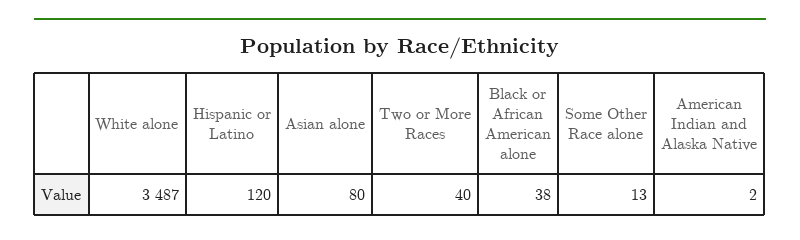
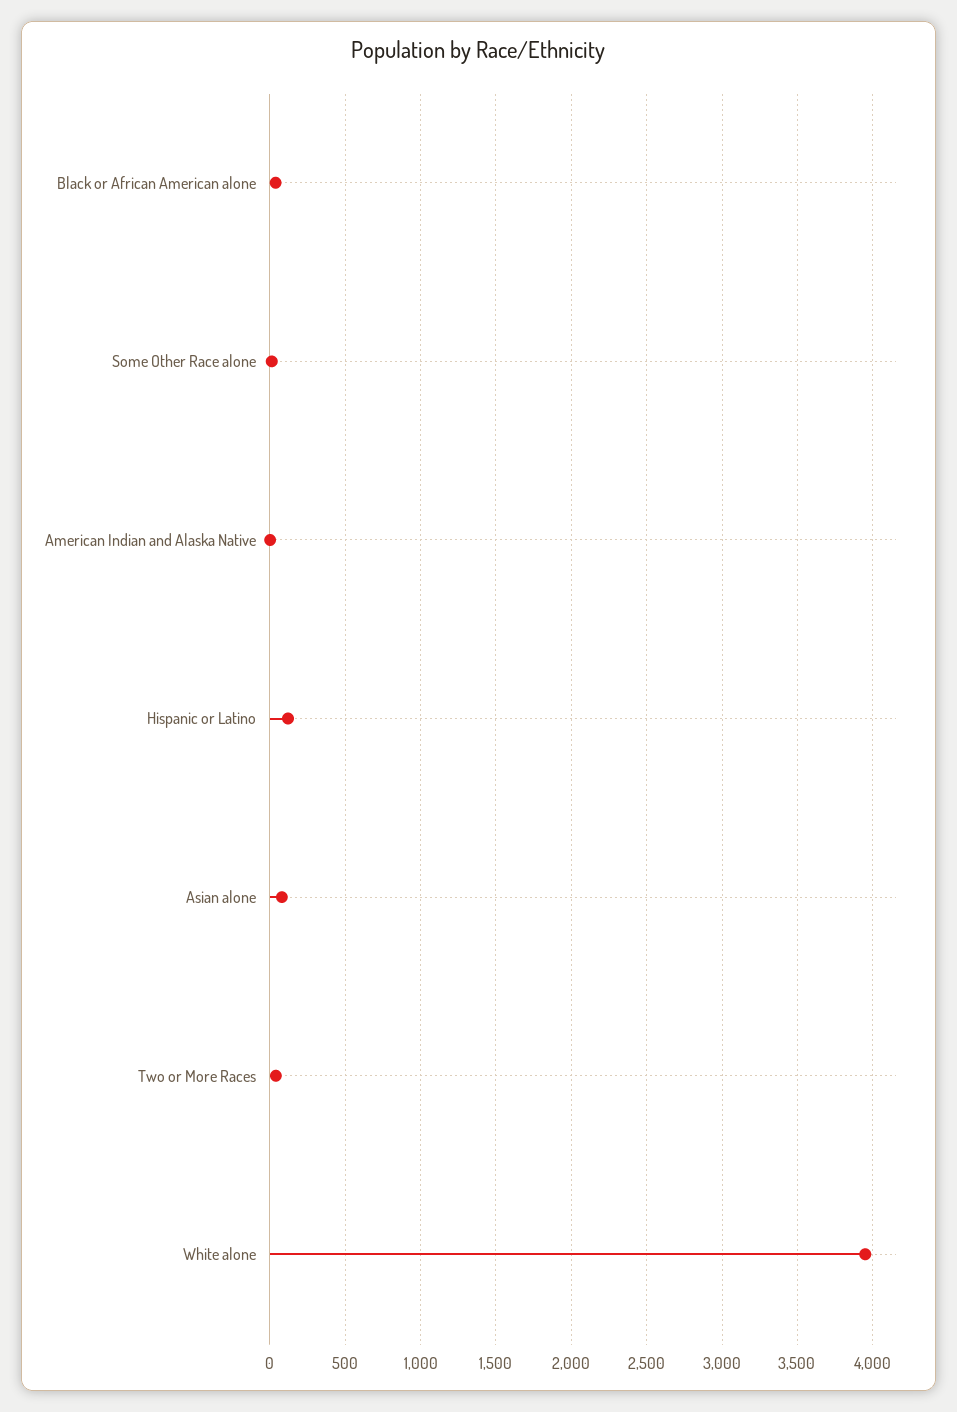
  {
-   "White alone": 3487,
+   "White alone": 3950,
    "Hispanic or Latino": 120,
    "Asian alone": 80,
    "Two or More Races": 40,
    "Black or African American alone": 38,
    "Some Other Race alone": 13,
    "American Indian and Alaska Native": 2
  }

